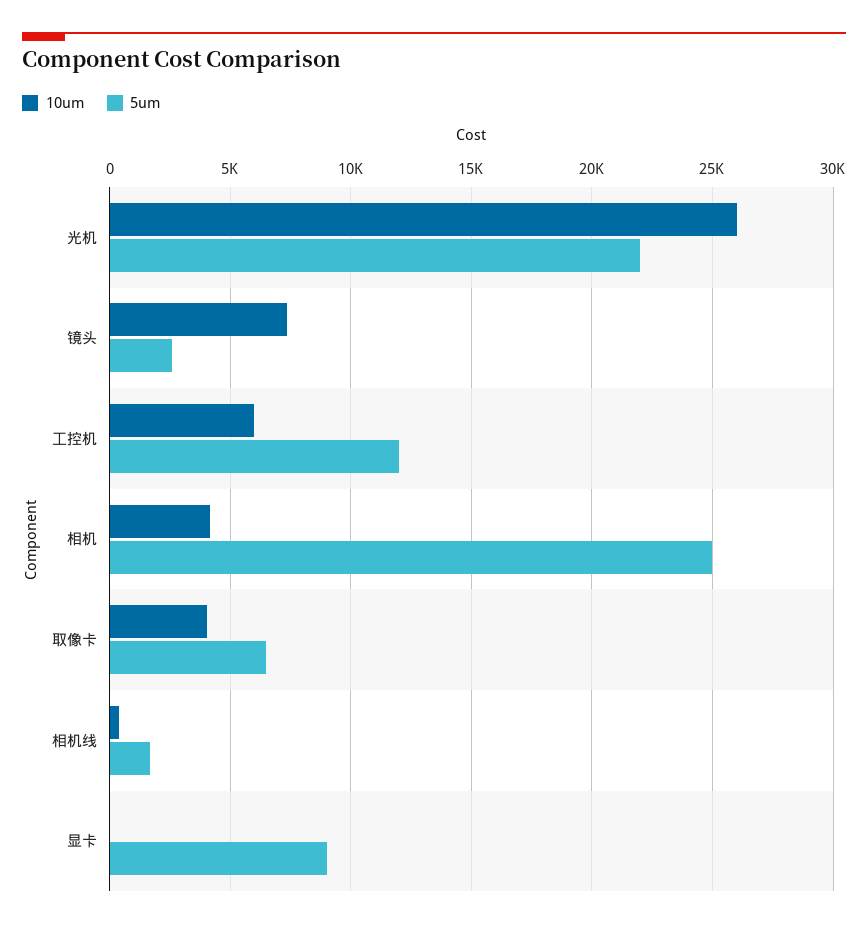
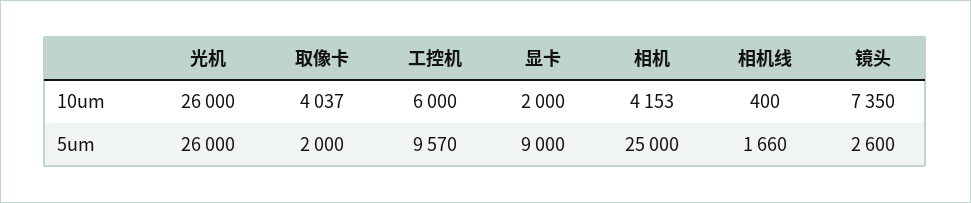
  {
    "10um": {
      "光机": 26000,
      "镜头": 7350,
      "工控机": 6000,
      "相机": 4153,
      "取像卡": 4037,
      "相机线": 400,
-     "显卡": 0
+     "显卡": 2000
    },
    "5um": {
-     "光机": 22000,
+     "光机": 26000,
      "镜头": 2600,
-     "工控机": 12000,
+     "工控机": 9570,
      "相机": 25000,
-     "取像卡": 6500,
+     "取像卡": 2000,
      "相机线": 1660,
      "显卡": 9000
    }
  }

